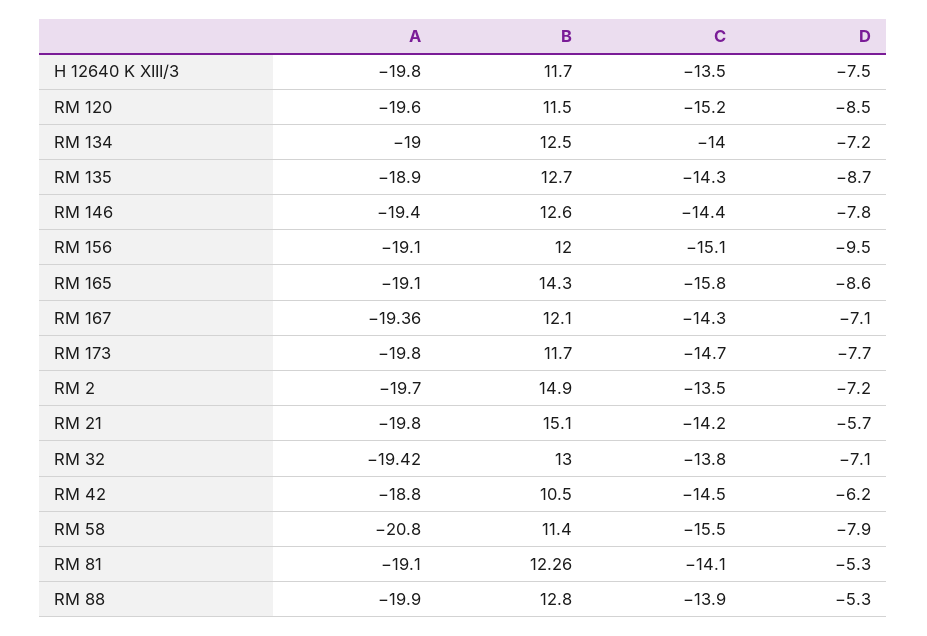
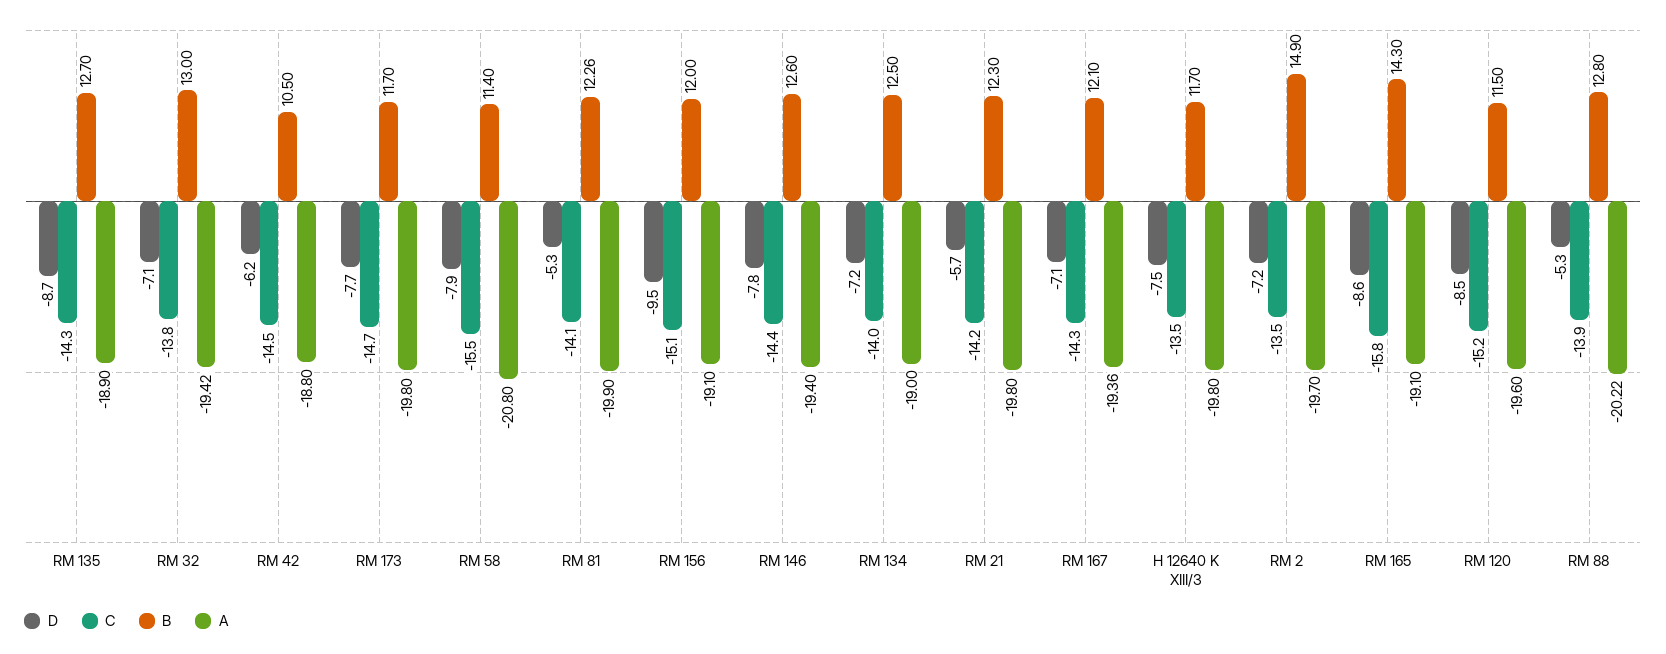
  {
    "A": {
      "H 12640 K XIII/3": -19.8,
      "RM 120": -19.6,
      "RM 134": -19,
      "RM 135": -18.9,
      "RM 146": -19.4,
      "RM 156": -19.1,
      "RM 165": -19.1,
      "RM 167": -19.36,
      "RM 173": -19.8,
      "RM 2": -19.7,
      "RM 21": -19.8,
      "RM 32": -19.42,
      "RM 42": -18.8,
      "RM 58": -20.8,
-     "RM 81": -19.1,
+     "RM 81": -19.9,
-     "RM 88": -19.9
+     "RM 88": -20.22
    },
    "B": {
      "H 12640 K XIII/3": 11.7,
      "RM 120": 11.5,
      "RM 134": 12.5,
      "RM 135": 12.7,
      "RM 146": 12.6,
      "RM 156": 12,
      "RM 165": 14.3,
      "RM 167": 12.1,
      "RM 173": 11.7,
      "RM 2": 14.9,
-     "RM 21": 15.1,
+     "RM 21": 12.3,
      "RM 32": 13,
      "RM 42": 10.5,
      "RM 58": 11.4,
      "RM 81": 12.26,
      "RM 88": 12.8
    },
    "C": {
      "H 12640 K XIII/3": -13.5,
      "RM 120": -15.2,
      "RM 134": -14,
      "RM 135": -14.3,
      "RM 146": -14.4,
      "RM 156": -15.1,
      "RM 165": -15.8,
      "RM 167": -14.3,
      "RM 173": -14.7,
      "RM 2": -13.5,
      "RM 21": -14.2,
      "RM 32": -13.8,
      "RM 42": -14.5,
      "RM 58": -15.5,
      "RM 81": -14.1,
      "RM 88": -13.9
    },
    "D": {
      "H 12640 K XIII/3": -7.5,
      "RM 120": -8.5,
      "RM 134": -7.2,
      "RM 135": -8.7,
      "RM 146": -7.8,
      "RM 156": -9.5,
      "RM 165": -8.6,
      "RM 167": -7.1,
      "RM 173": -7.7,
      "RM 2": -7.2,
      "RM 21": -5.7,
      "RM 32": -7.1,
      "RM 42": -6.2,
      "RM 58": -7.9,
      "RM 81": -5.3,
      "RM 88": -5.3
    }
  }

